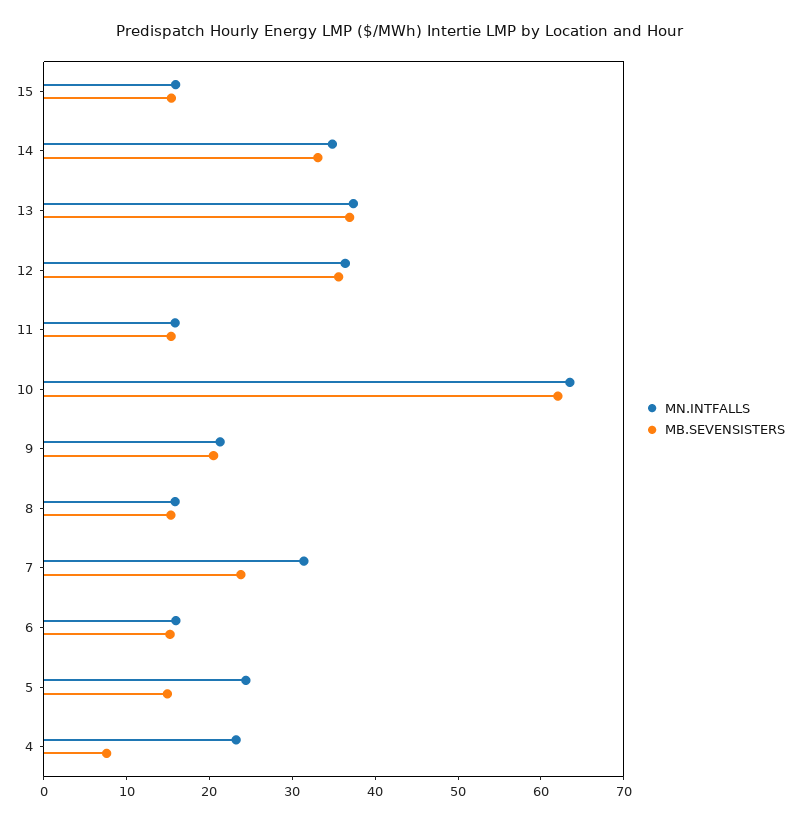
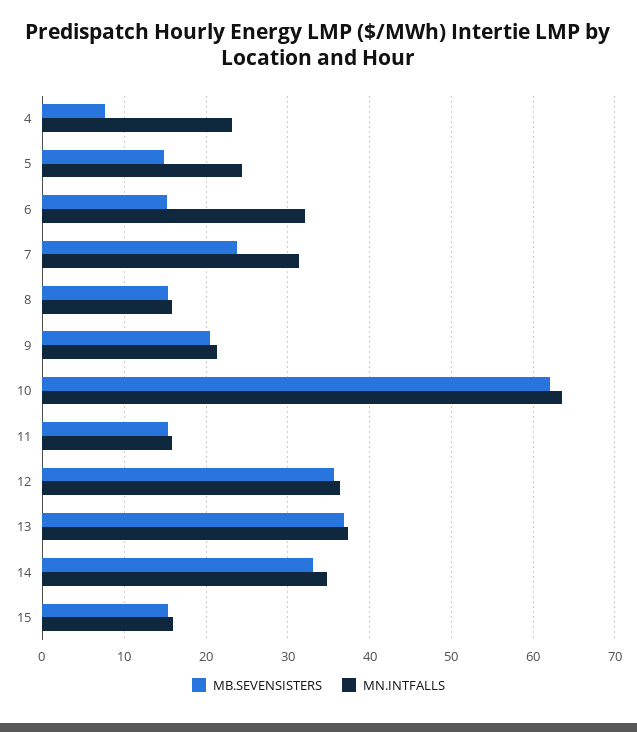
  {
    "MN.INTFALLS": {
      "15": 16,
      "14": 35,
      "13": 37,
      "12": 36,
      "11": 16,
      "10": 64,
      "9": 21,
      "8": 16,
      "7": 31,
-     "6": 16,
+     "6": 32,
      "5": 24,
      "4": 23
    },
    "MB.SEVENSISTERS": {
      "15": 15,
      "14": 33,
      "13": 37,
      "12": 36,
      "11": 15,
      "10": 62,
      "9": 20,
      "8": 15,
      "7": 24,
      "6": 15,
      "5": 15,
      "4": 8
    }
  }

